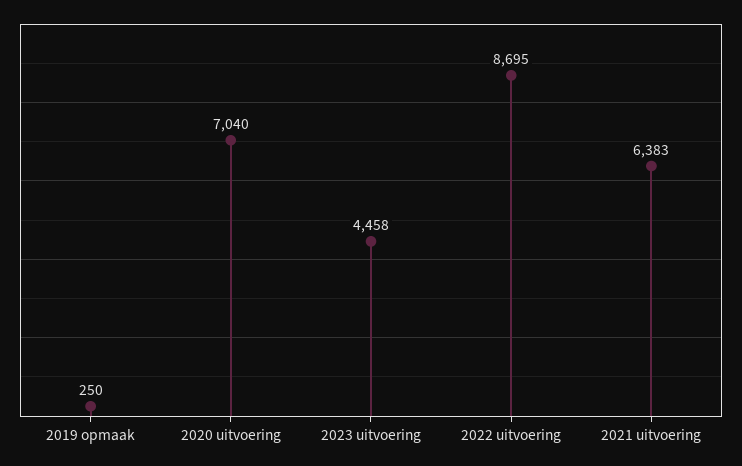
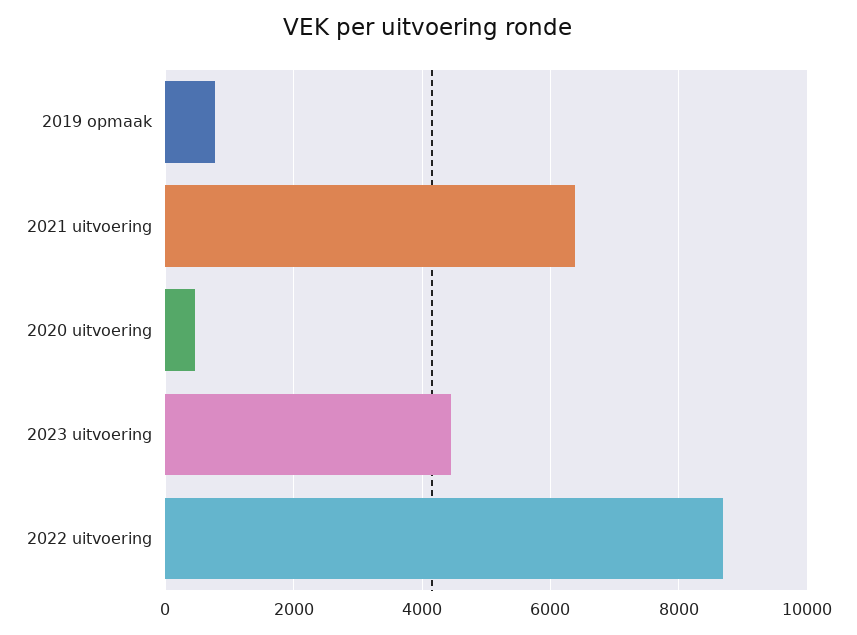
  {
-   "2019 opmaak": 250,
+   "2019 opmaak": 800,
-   "2020 uitvoering": 7040,
+   "2020 uitvoering": 400,
    "2023 uitvoering": 4458,
    "2022 uitvoering": 8695,
    "2021 uitvoering": 6383
  }

